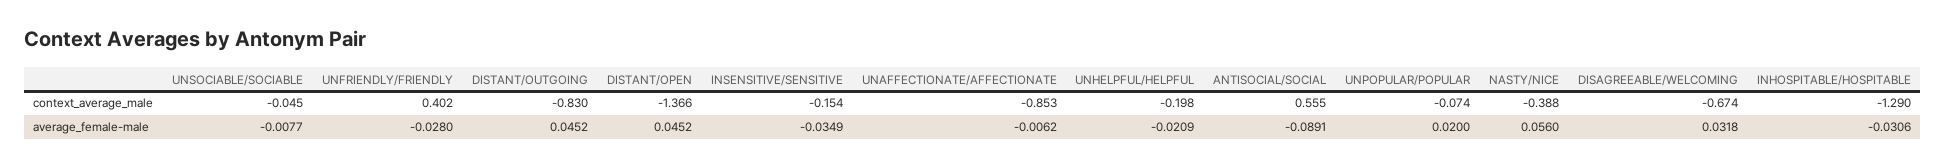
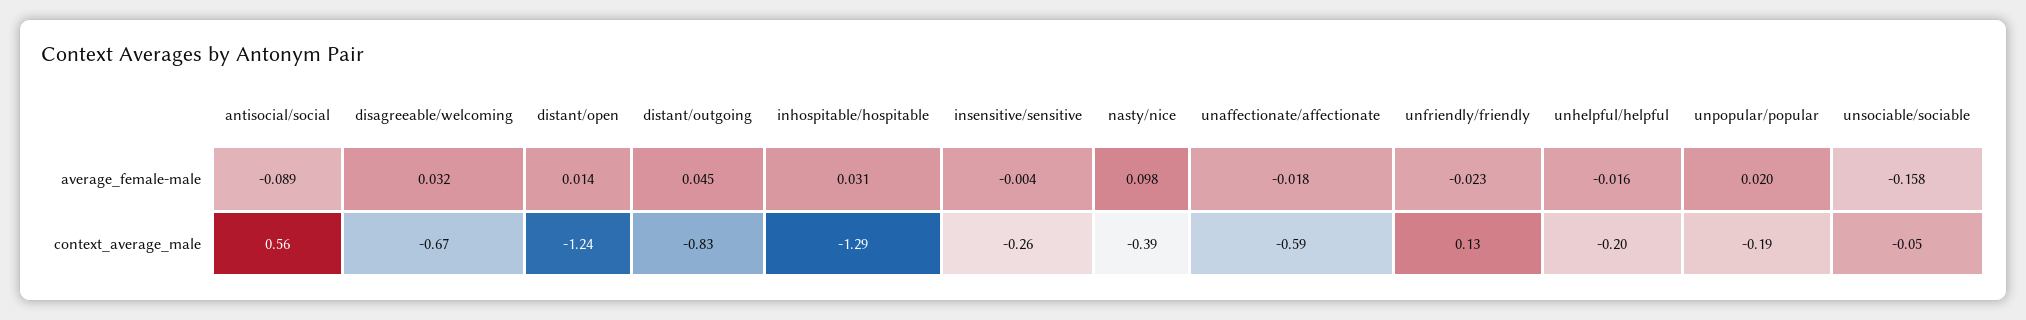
  {
    "UNSOCIABLE/SOCIABLE": {
      "context_average_male": -0.045,
-     "average_female-male": -0.0077
+     "average_female-male": -0.158
    },
    "UNFRIENDLY/FRIENDLY": {
-     "context_average_male": 0.402,
+     "context_average_male": 0.13,
-     "average_female-male": -0.028
+     "average_female-male": -0.023
    },
    "DISTANT/OUTGOING": {
      "context_average_male": -0.83,
      "average_female-male": 0.0452
    },
    "DISTANT/OPEN": {
-     "context_average_male": -1.366,
+     "context_average_male": -1.24,
-     "average_female-male": 0.0452
+     "average_female-male": 0.014
    },
    "INSENSITIVE/SENSITIVE": {
-     "context_average_male": -0.154,
+     "context_average_male": -0.26,
-     "average_female-male": -0.0349
+     "average_female-male": -0.004
    },
    "UNAFFECTIONATE/AFFECTIONATE": {
-     "context_average_male": -0.853,
+     "context_average_male": -0.59,
-     "average_female-male": -0.0062
+     "average_female-male": -0.018
    },
    "UNHELPFUL/HELPFUL": {
      "context_average_male": -0.198,
-     "average_female-male": -0.0209
+     "average_female-male": -0.016
    },
    "ANTISOCIAL/SOCIAL": {
      "context_average_male": 0.555,
      "average_female-male": -0.0891
    },
    "UNPOPULAR/POPULAR": {
-     "context_average_male": -0.074,
+     "context_average_male": -0.19,
      "average_female-male": 0.02
    },
    "NASTY/NICE": {
      "context_average_male": -0.388,
-     "average_female-male": 0.056
+     "average_female-male": 0.098
    },
    "DISAGREEABLE/WELCOMING": {
      "context_average_male": -0.674,
      "average_female-male": 0.0318
    },
    "INHOSPITABLE/HOSPITABLE": {
      "context_average_male": -1.29,
-     "average_female-male": -0.0306
+     "average_female-male": 0.031
    }
  }

